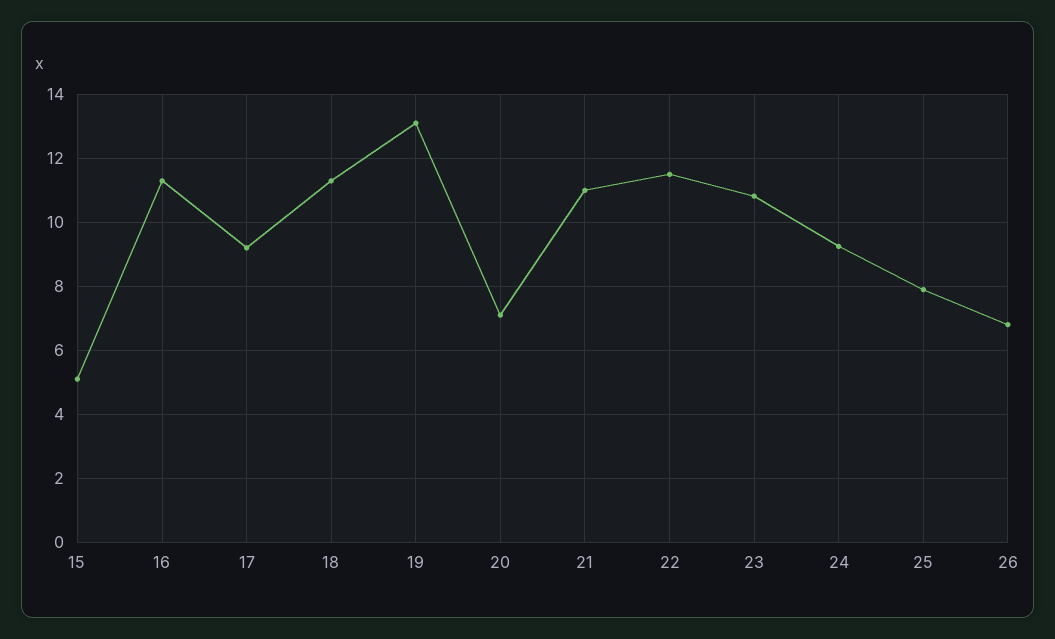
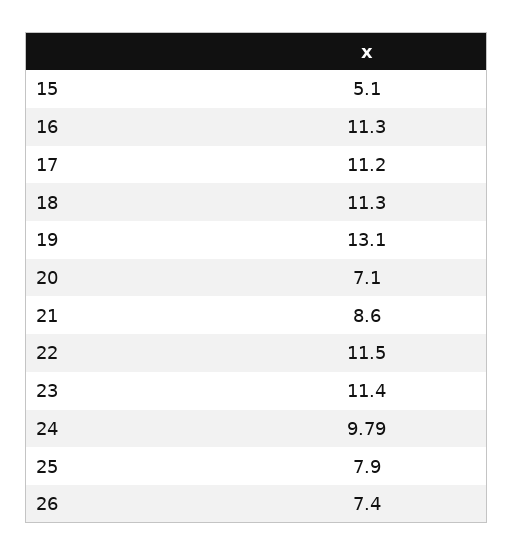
  {
    "15": 5.1,
    "16": 11.3,
-   "17": 9.2,
+   "17": 11.2,
    "18": 11.3,
    "19": 13.1,
    "20": 7.1,
-   "21": 11,
+   "21": 8.6,
    "22": 11.5,
-   "23": 10.8,
+   "23": 11.4,
-   "24": 9.2,
+   "24": 9.79,
    "25": 7.9,
-   "26": 6.8
+   "26": 7.4
  }

